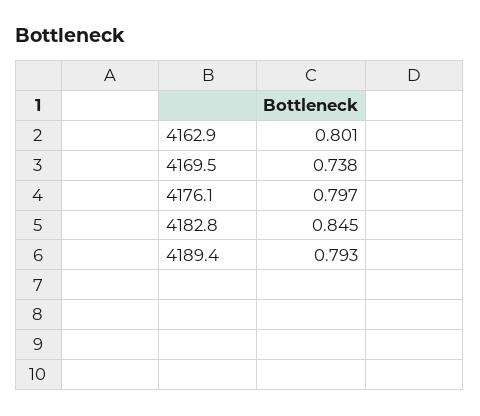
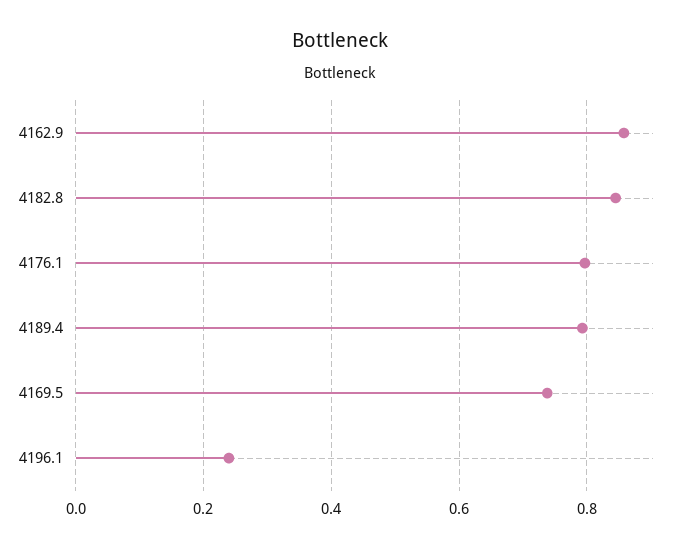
  {
-   "4162.9": 0.801,
+   "4162.9": 0.86,
    "4169.5": 0.738,
    "4176.1": 0.797,
    "4182.8": 0.845,
-   "4189.4": 0.793
+   "4189.4": 0.793,
+   "4196.1": 0.24
  }

